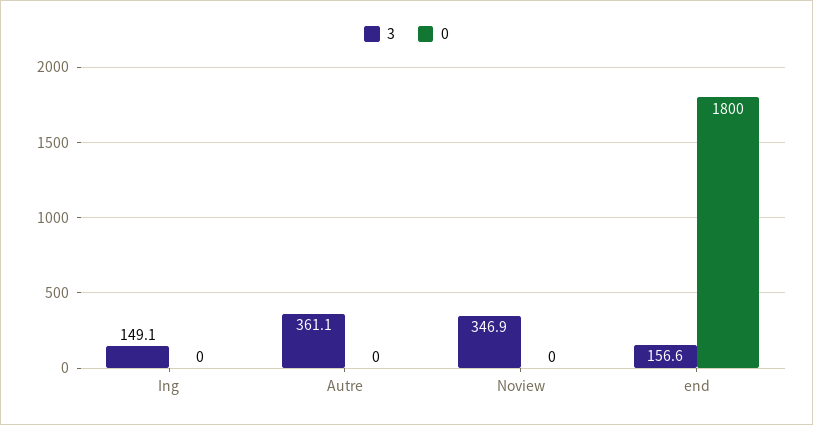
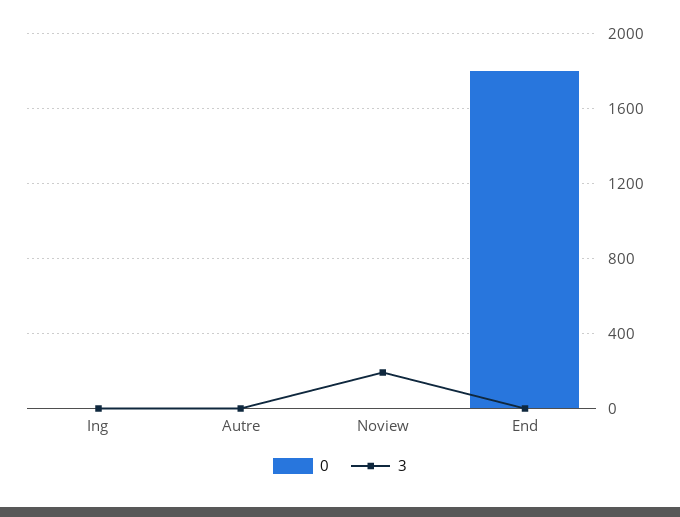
  {
    "3": {
-     "Ing": 149.1,
+     "Ing": 0,
-     "Autre": 361.1,
+     "Autre": 0,
-     "Noview": 346.9,
+     "Noview": 200,
-     "end": 156.6
+     "end": 0
    },
    "0": {
      "Ing": 0,
      "Autre": 0,
      "Noview": 0,
      "end": 1800
    }
  }

